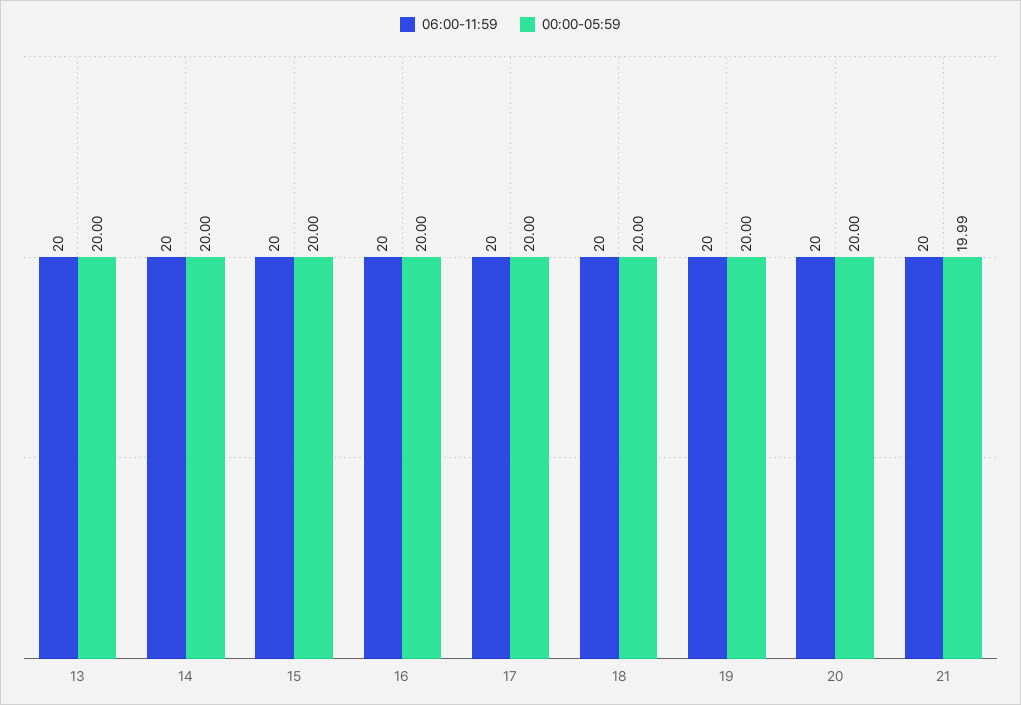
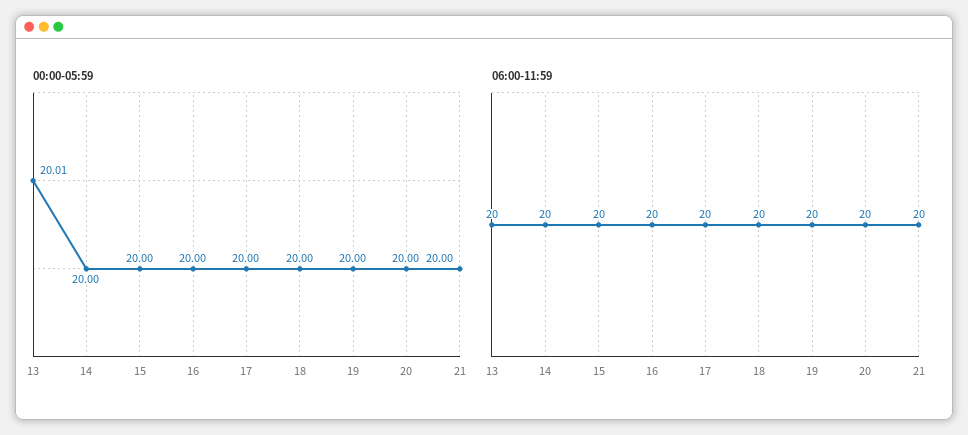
  {
    "06:00-11:59": {
      "13": 20,
      "14": 20,
      "15": 20,
      "16": 20,
      "17": 20,
      "18": 20,
      "19": 20,
      "20": 20,
      "21": 20
    },
    "00:00-05:59": {
-     "13": 20,
+     "13": 20.01,
      "14": 20,
      "15": 20,
      "16": 20,
      "17": 20,
      "18": 20,
      "19": 20,
      "20": 20,
-     "21": 19.99
+     "21": 20
    }
  }

